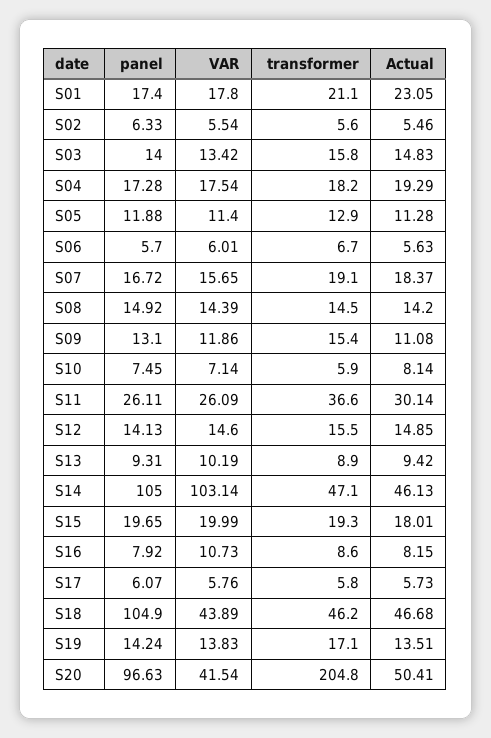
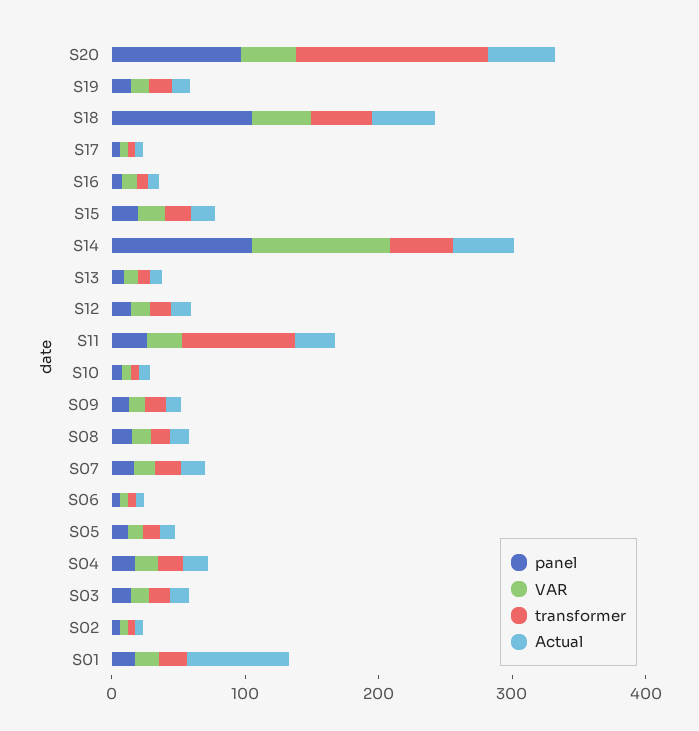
  {
    "panel": {
      "S01": 17.4,
      "S02": 6.33,
      "S03": 14,
      "S04": 17.28,
      "S05": 11.88,
      "S06": 5.7,
      "S07": 16.72,
      "S08": 14.92,
      "S09": 13.1,
      "S10": 7.45,
      "S11": 26.11,
      "S12": 14.13,
      "S13": 9.31,
      "S14": 105,
      "S15": 19.65,
      "S16": 7.92,
      "S17": 6.07,
      "S18": 104.9,
      "S19": 14.24,
      "S20": 96.63
    },
    "VAR": {
      "S01": 17.8,
      "S02": 5.54,
      "S03": 13.42,
      "S04": 17.54,
      "S05": 11.4,
      "S06": 6.01,
      "S07": 15.65,
      "S08": 14.39,
      "S09": 11.86,
      "S10": 7.14,
      "S11": 26.09,
      "S12": 14.6,
      "S13": 10.19,
      "S14": 103.14,
      "S15": 19.99,
      "S16": 10.73,
      "S17": 5.76,
      "S18": 43.89,
      "S19": 13.83,
      "S20": 41.54
    },
    "transformer": {
      "S01": 21.1,
      "S02": 5.6,
      "S03": 15.8,
      "S04": 18.2,
      "S05": 12.9,
      "S06": 6.7,
      "S07": 19.1,
      "S08": 14.5,
      "S09": 15.4,
      "S10": 5.9,
-     "S11": 36.6,
+     "S11": 80,
      "S12": 15.5,
      "S13": 8.9,
      "S14": 47.1,
      "S15": 19.3,
      "S16": 8.6,
      "S17": 5.8,
      "S18": 46.2,
      "S19": 17.1,
-     "S20": 204.8
+     "S20": 140
    },
    "Actual": {
-     "S01": 23.05,
+     "S01": 80,
      "S02": 5.46,
      "S03": 14.83,
      "S04": 19.29,
      "S05": 11.28,
      "S06": 5.63,
      "S07": 18.37,
      "S08": 14.2,
      "S09": 11.08,
      "S10": 8.14,
      "S11": 30.14,
      "S12": 14.85,
      "S13": 9.42,
      "S14": 46.13,
      "S15": 18.01,
      "S16": 8.15,
      "S17": 5.73,
      "S18": 46.68,
      "S19": 13.51,
      "S20": 50.41
    }
  }

